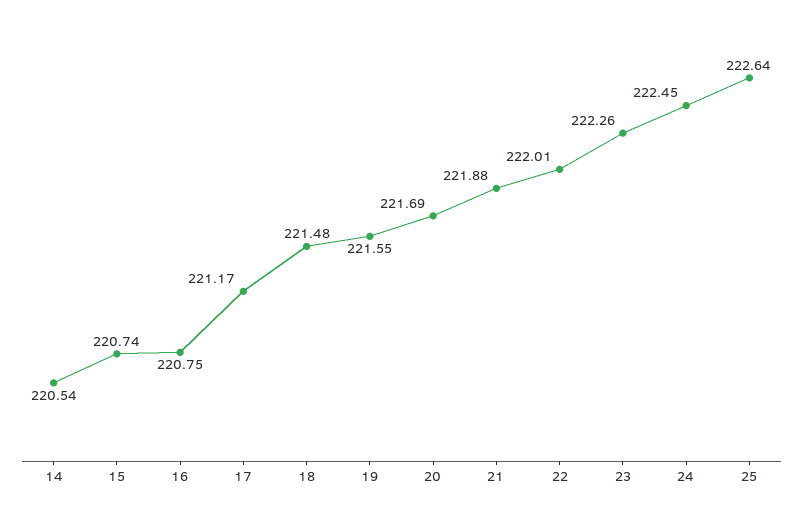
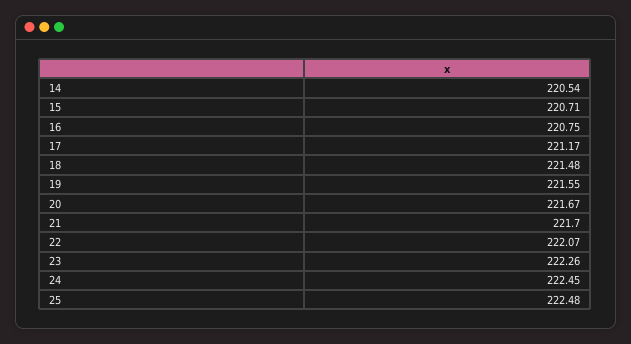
  {
    "14": 220.54,
-   "15": 220.74,
+   "15": 220.71,
    "16": 220.75,
    "17": 221.17,
    "18": 221.48,
    "19": 221.55,
-   "20": 221.69,
+   "20": 221.67,
-   "21": 221.88,
+   "21": 221.7,
-   "22": 222.01,
+   "22": 222.07,
    "23": 222.26,
    "24": 222.45,
-   "25": 222.64
+   "25": 222.48
  }

